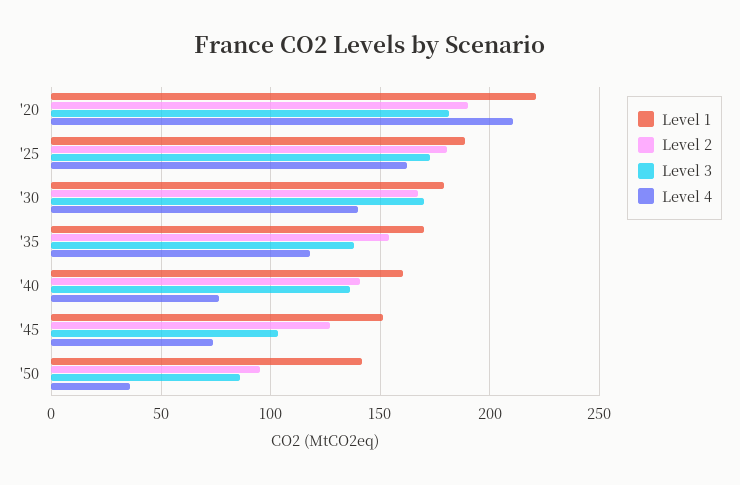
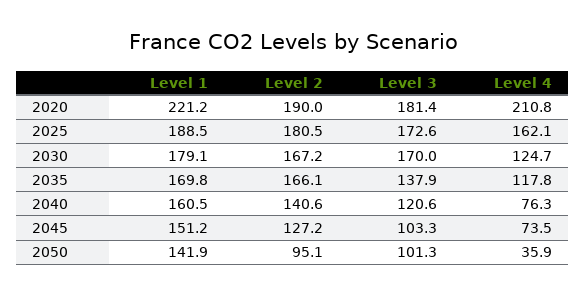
  {
    "Level 1": {
      "'20": 221.2,
      "'25": 188.5,
      "'30": 179.1,
      "'35": 169.8,
      "'40": 160.5,
      "'45": 151.2,
      "'50": 141.9
    },
    "Level 2": {
      "'20": 190,
      "'25": 180.5,
      "'30": 167.2,
-     "'35": 155,
+     "'35": 166.1,
      "'40": 140.6,
      "'45": 127.2,
      "'50": 95.1
    },
    "Level 3": {
      "'20": 181.4,
      "'25": 172.6,
      "'30": 170,
      "'35": 137.9,
-     "'40": 135,
+     "'40": 120.6,
      "'45": 103.3,
-     "'50": 85
+     "'50": 101.3
    },
    "Level 4": {
      "'20": 210.8,
      "'25": 162.1,
-     "'30": 140,
+     "'30": 124.7,
      "'35": 117.8,
      "'40": 76.3,
      "'45": 73.5,
      "'50": 35.9
    }
  }

